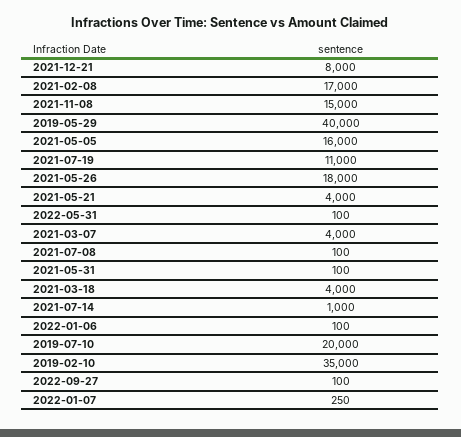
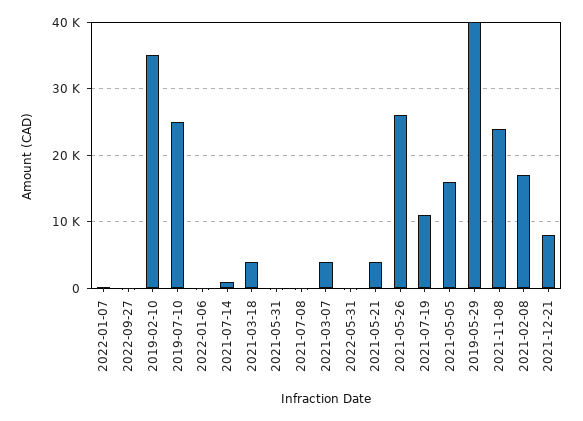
  {
    "2021-12-21": 8000,
    "2021-02-08": 17000,
-   "2021-11-08": 15000,
+   "2021-11-08": 24000,
    "2019-05-29": 40000,
    "2021-05-05": 16000,
    "2021-07-19": 11000,
-   "2021-05-26": 18000,
+   "2021-05-26": 26000,
    "2021-05-21": 4000,
    "2022-05-31": 100,
    "2021-03-07": 4000,
    "2021-07-08": 100,
    "2021-05-31": 100,
    "2021-03-18": 4000,
    "2021-07-14": 1000,
    "2022-01-06": 100,
-   "2019-07-10": 20000,
+   "2019-07-10": 25000,
    "2019-02-10": 35000,
    "2022-09-27": 100,
    "2022-01-07": 250
  }

